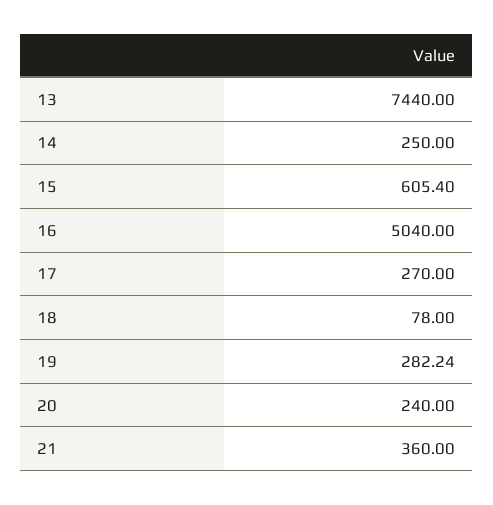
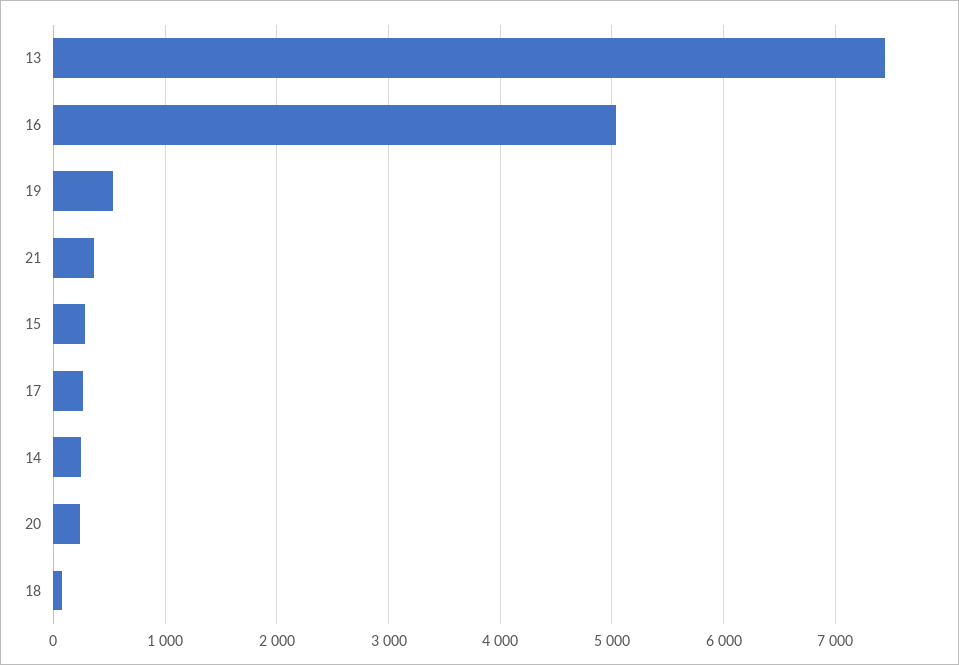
  {
    "13": 7440,
    "14": 250,
-   "15": 605.4,
+   "15": 300,
    "16": 5040,
    "17": 270,
    "18": 78,
-   "19": 282.24,
+   "19": 500,
    "20": 240,
    "21": 360
  }

